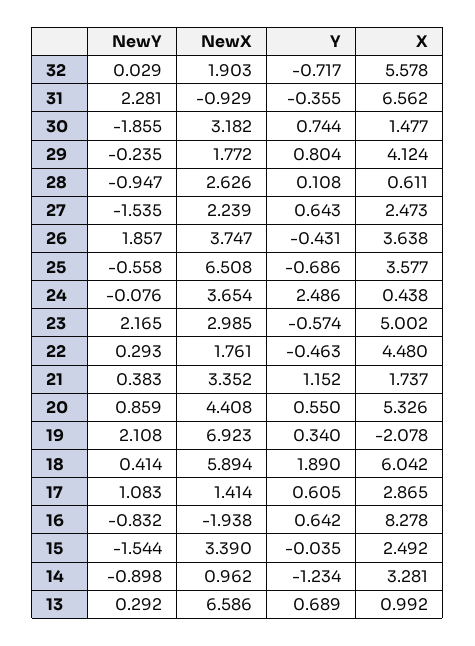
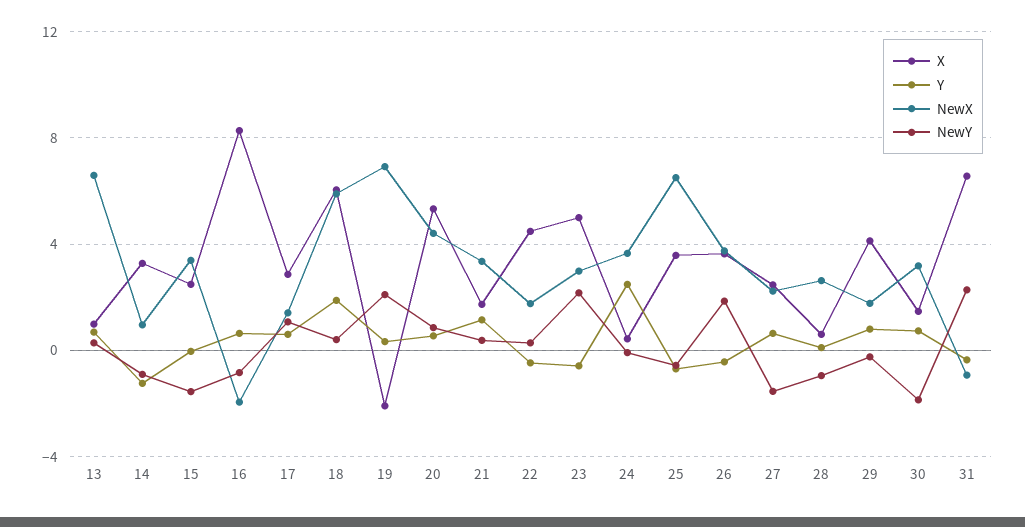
  {
    "NewY": {
-     "32": 0.029,
      "31": 2.281,
      "30": -1.855,
      "29": -0.235,
      "28": -0.947,
      "27": -1.535,
      "26": 1.857,
      "25": -0.558,
      "24": -0.076,
      "23": 2.165,
      "22": 0.293,
      "21": 0.383,
      "20": 0.859,
      "19": 2.108,
      "18": 0.414,
      "17": 1.083,
      "16": -0.832,
      "15": -1.544,
      "14": -0.898,
      "13": 0.292
    },
    "NewX": {
-     "32": 1.903,
      "31": -0.929,
      "30": 3.182,
      "29": 1.772,
      "28": 2.626,
      "27": 2.239,
      "26": 3.747,
      "25": 6.508,
      "24": 3.654,
      "23": 2.985,
      "22": 1.761,
      "21": 3.352,
      "20": 4.408,
      "19": 6.923,
      "18": 5.894,
      "17": 1.414,
      "16": -1.938,
      "15": 3.39,
      "14": 0.962,
      "13": 6.586
    },
    "Y": {
-     "32": -0.717,
      "31": -0.355,
      "30": 0.744,
      "29": 0.804,
      "28": 0.108,
      "27": 0.643,
      "26": -0.431,
      "25": -0.686,
      "24": 2.486,
      "23": -0.574,
      "22": -0.463,
      "21": 1.152,
      "20": 0.55,
      "19": 0.34,
      "18": 1.89,
      "17": 0.605,
      "16": 0.642,
      "15": -0.035,
      "14": -1.234,
      "13": 0.689
    },
    "X": {
-     "32": 5.578,
      "31": 6.562,
      "30": 1.477,
      "29": 4.124,
      "28": 0.611,
      "27": 2.473,
      "26": 3.638,
      "25": 3.577,
      "24": 0.438,
      "23": 5.002,
      "22": 4.48,
      "21": 1.737,
      "20": 5.326,
      "19": -2.078,
      "18": 6.042,
      "17": 2.865,
      "16": 8.278,
      "15": 2.492,
      "14": 3.281,
      "13": 0.992
    }
  }

